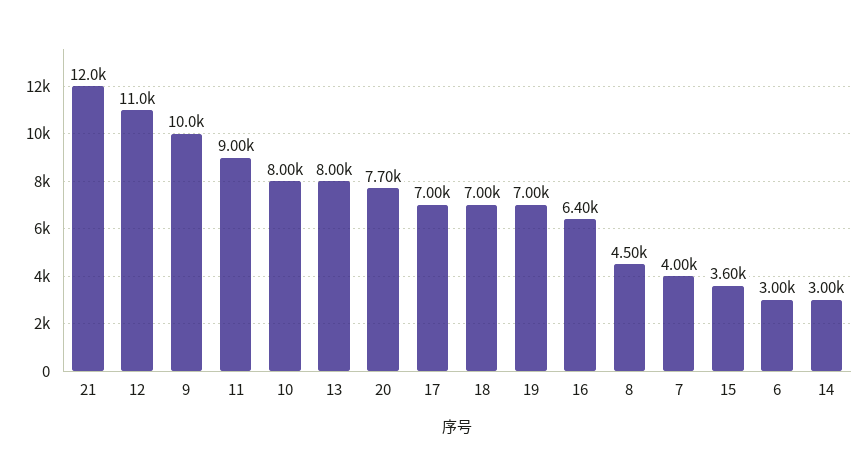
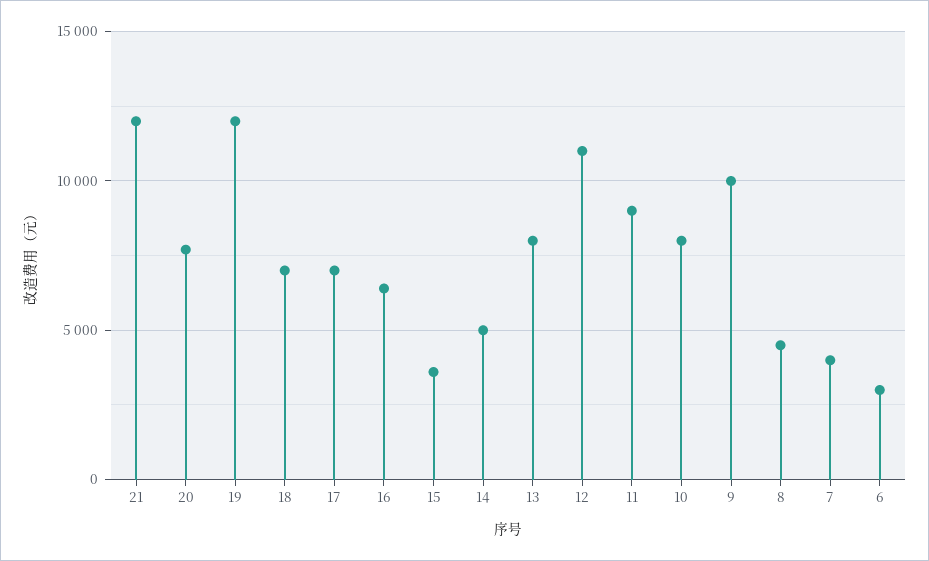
  {
    "21": 12000,
    "12": 11000,
    "9": 10000,
    "11": 9000,
    "10": 8000,
    "13": 8000,
    "20": 7700,
    "17": 7000,
    "18": 7000,
-   "19": 7000,
+   "19": 12000,
    "16": 6400,
    "8": 4500,
    "7": 4000,
    "15": 3600,
    "6": 3000,
-   "14": 3000
+   "14": 5000
  }

